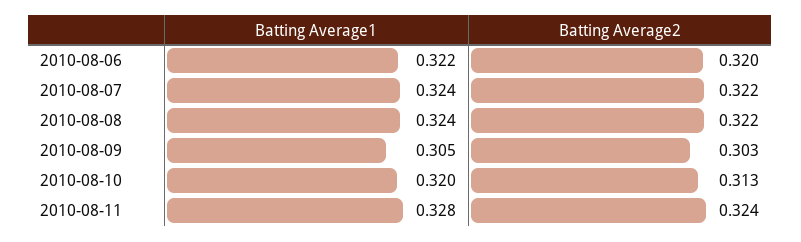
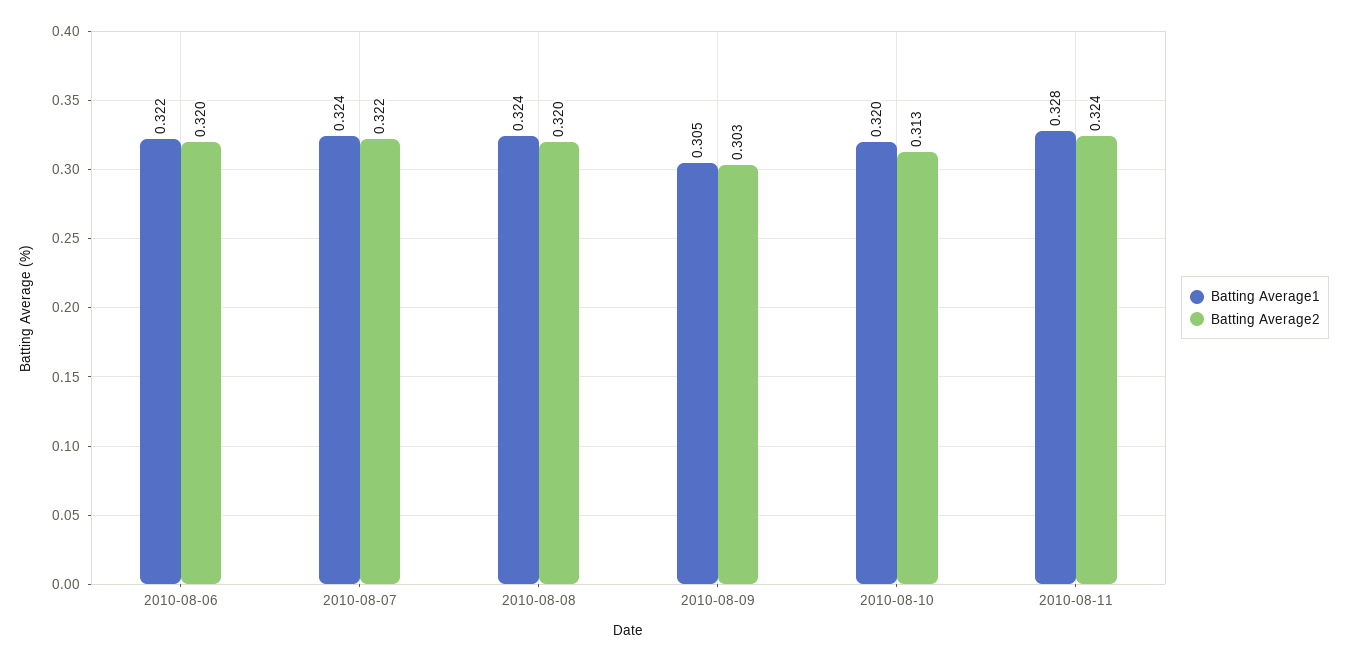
  {
    "Batting Average1": {
      "2010-08-06": 0.322,
      "2010-08-07": 0.324,
      "2010-08-08": 0.324,
      "2010-08-09": 0.305,
      "2010-08-10": 0.32,
      "2010-08-11": 0.328
    },
    "Batting Average2": {
      "2010-08-06": 0.32,
      "2010-08-07": 0.322,
-     "2010-08-08": 0.322,
+     "2010-08-08": 0.32,
      "2010-08-09": 0.303,
      "2010-08-10": 0.313,
      "2010-08-11": 0.324
    }
  }

